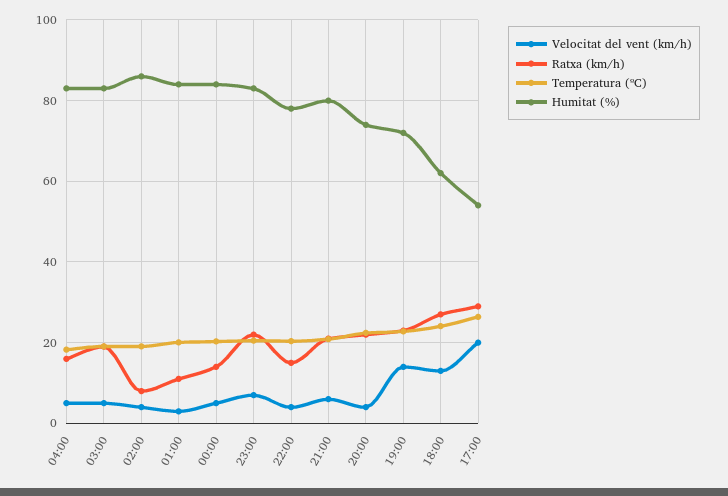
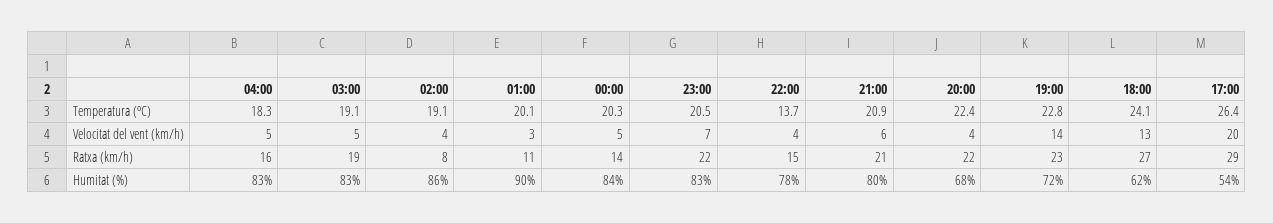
  {
    "Velocitat del vent (km/h)": {
      "04:00": 5,
      "03:00": 5,
      "02:00": 4,
      "01:00": 3,
      "00:00": 5,
      "23:00": 7,
      "22:00": 4,
      "21:00": 6,
      "20:00": 4,
      "19:00": 14,
      "18:00": 13,
      "17:00": 20
    },
    "Ratxa (km/h)": {
      "04:00": 16,
      "03:00": 19,
      "02:00": 8,
      "01:00": 11,
      "00:00": 14,
      "23:00": 22,
      "22:00": 15,
      "21:00": 21,
      "20:00": 22,
      "19:00": 23,
      "18:00": 27,
      "17:00": 29
    },
    "Temperatura (ºC)": {
      "04:00": 18.3,
      "03:00": 19.1,
      "02:00": 19.1,
      "01:00": 20.1,
      "00:00": 20.3,
      "23:00": 20.5,
-     "22:00": 20,
+     "22:00": 13.7,
      "21:00": 20.9,
      "20:00": 22.4,
      "19:00": 22.8,
      "18:00": 24.1,
      "17:00": 26.4
    },
    "Humitat (%)": {
      "04:00": 83,
      "03:00": 83,
      "02:00": 86,
-     "01:00": 84,
+     "01:00": 90,
      "00:00": 84,
      "23:00": 83,
      "22:00": 78,
      "21:00": 80,
-     "20:00": 74,
+     "20:00": 68,
      "19:00": 72,
      "18:00": 62,
      "17:00": 54
    }
  }

